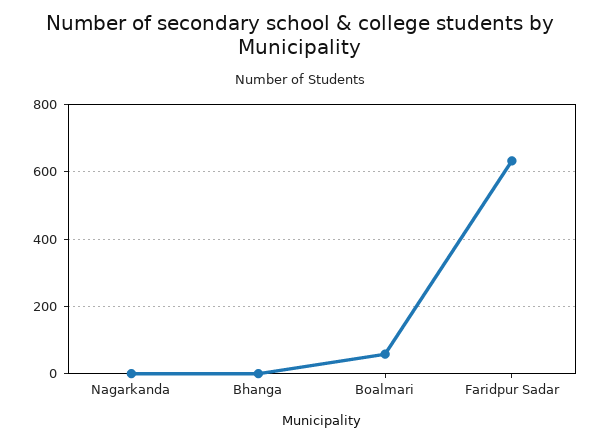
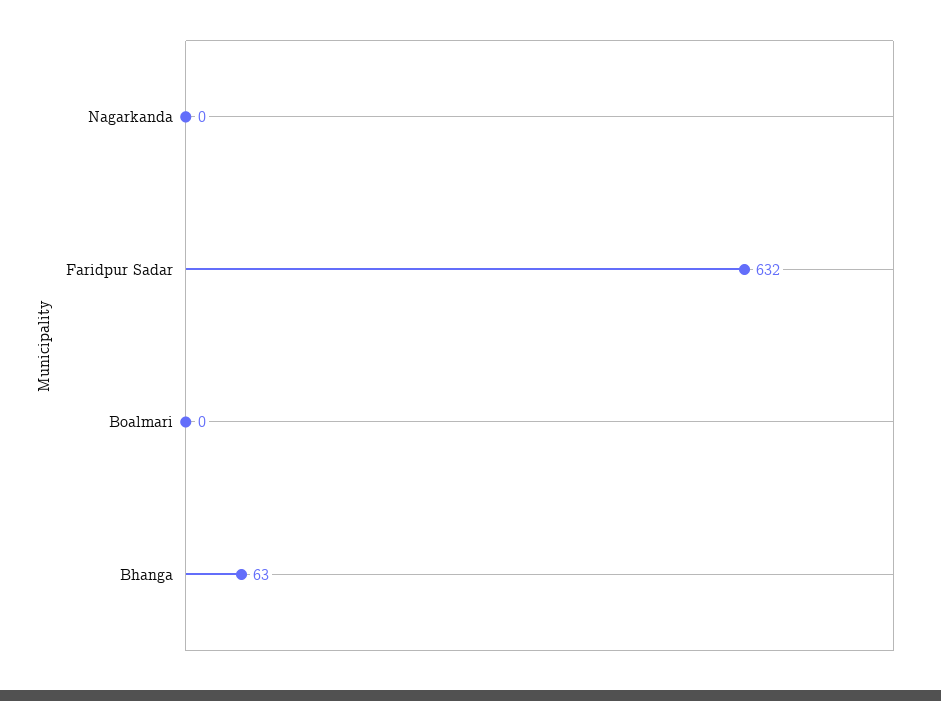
  {
    "Nagarkanda": 0,
-   "Bhanga": 0,
+   "Bhanga": 63,
-   "Boalmari": 60,
+   "Boalmari": 0,
    "Faridpur Sadar": 632
  }

